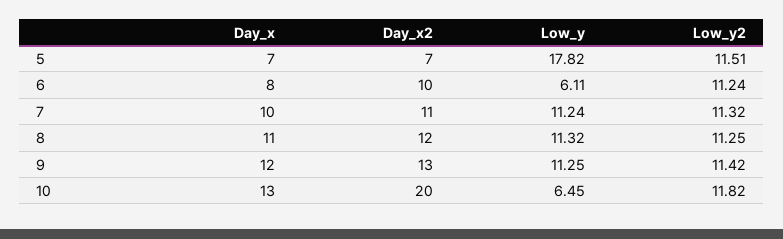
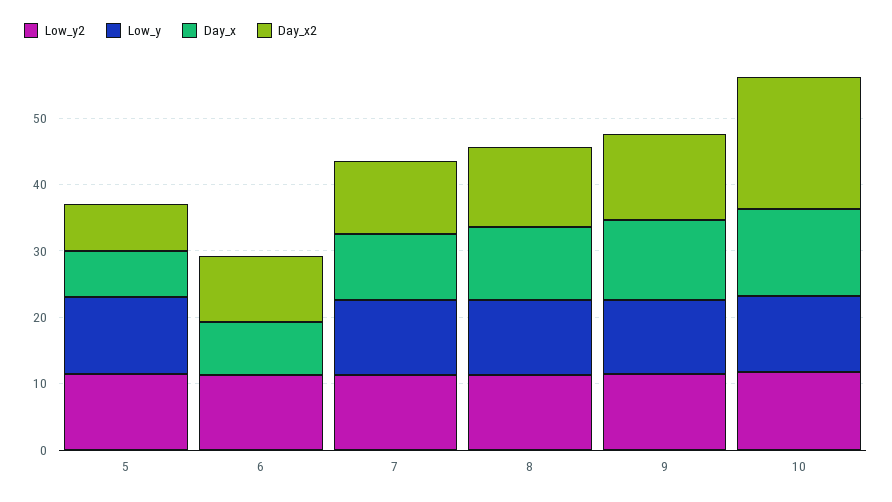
  {
    "Day_x": {
      "5": 7,
      "6": 8,
      "7": 10,
      "8": 11,
      "9": 12,
      "10": 13
    },
    "Day_x2": {
      "5": 7,
      "6": 10,
      "7": 11,
      "8": 12,
      "9": 13,
      "10": 20
    },
    "Low_y": {
-     "5": 17.82,
+     "5": 12,
-     "6": 6.11,
+     "6": 0,
      "7": 11.24,
      "8": 11.32,
      "9": 11.25,
-     "10": 6.45
+     "10": 12
    },
    "Low_y2": {
      "5": 11.51,
      "6": 11.24,
      "7": 11.32,
      "8": 11.25,
      "9": 11.42,
      "10": 11.82
    }
  }

